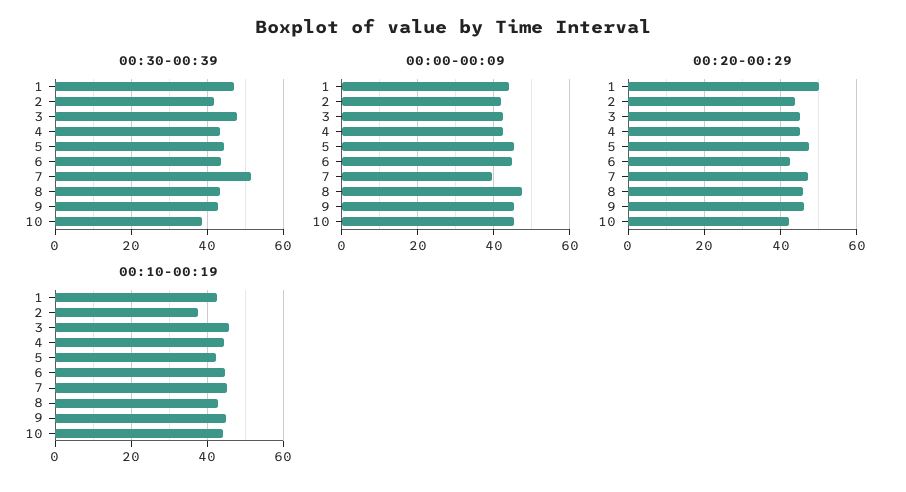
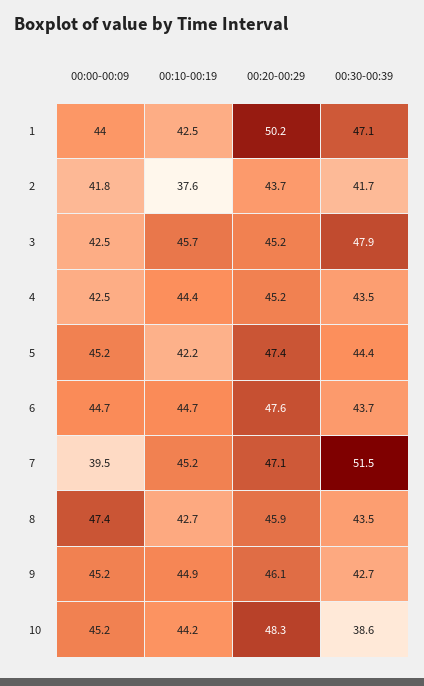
  {
    "00:30-00:39": {
      "1": 47.1,
      "2": 41.7,
      "3": 47.9,
      "4": 43.5,
      "5": 44.4,
      "6": 43.7,
      "7": 51.5,
      "8": 43.5,
      "9": 42.7,
      "10": 38.6
    },
    "00:00-00:09": {
      "1": 44,
      "2": 41.8,
      "3": 42.5,
      "4": 42.5,
      "5": 45.2,
      "6": 44.7,
      "7": 39.5,
      "8": 47.4,
      "9": 45.2,
      "10": 45.2
    },
    "00:20-00:29": {
      "1": 50.2,
      "2": 43.7,
      "3": 45.2,
      "4": 45.2,
      "5": 47.4,
-     "6": 42,
+     "6": 47.6,
      "7": 47.1,
      "8": 45.9,
      "9": 46.1,
-     "10": 42
+     "10": 48.3
    },
    "00:10-00:19": {
      "1": 42.5,
      "2": 37.6,
      "3": 45.7,
      "4": 44.4,
      "5": 42.2,
      "6": 44.7,
      "7": 45.2,
      "8": 42.7,
      "9": 44.9,
      "10": 44.2
    }
  }

